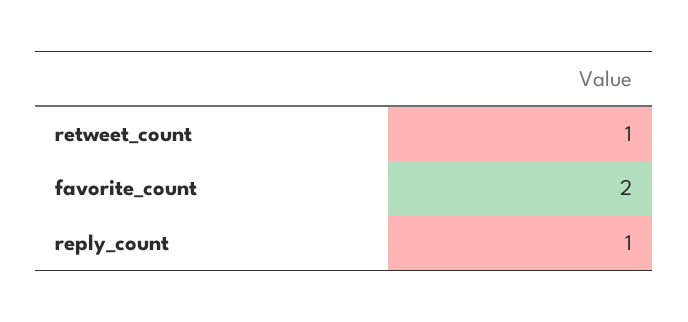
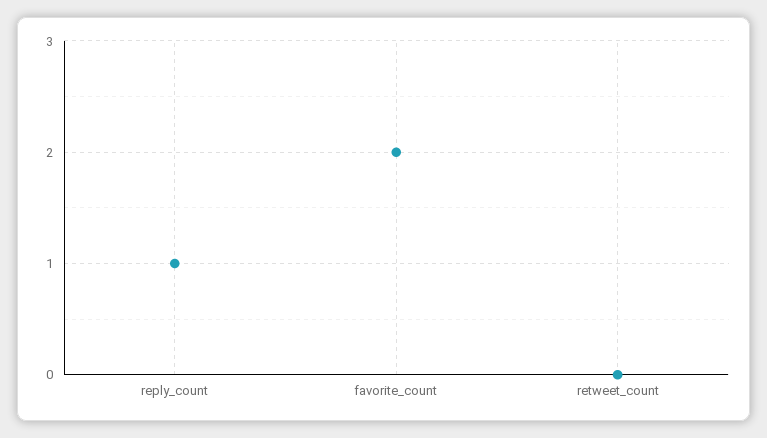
  {
-   "retweet_count": 1,
+   "retweet_count": 0,
    "favorite_count": 2,
    "reply_count": 1
  }

